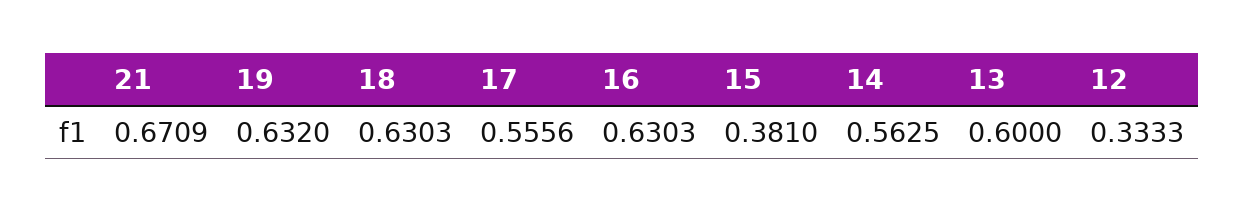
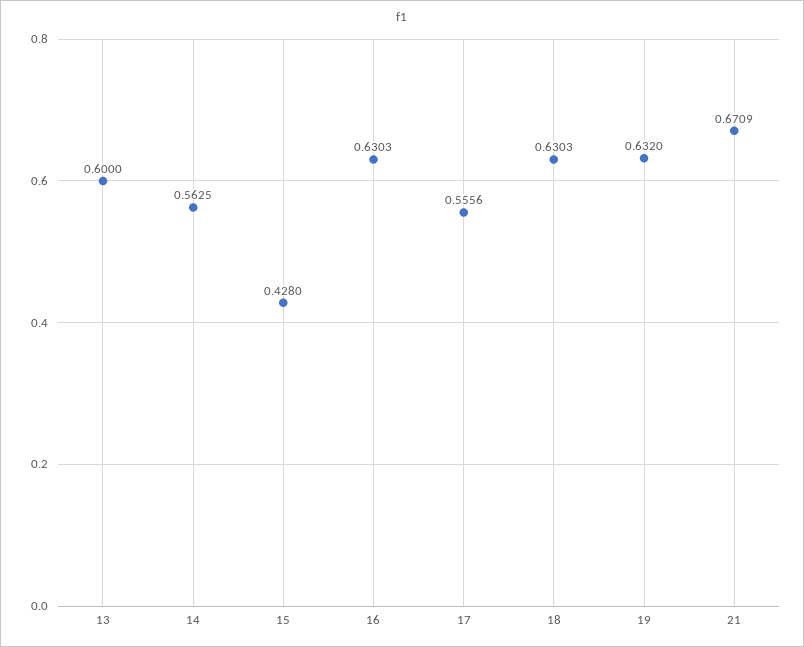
  {
    "21": 0.6709,
    "19": 0.632,
    "18": 0.6303,
    "17": 0.5556,
    "16": 0.6303,
-   "15": 0.381,
+   "15": 0.428,
    "14": 0.5625,
-   "13": 0.6,
+   "13": 0.6
-   "12": 0.3333
  }

